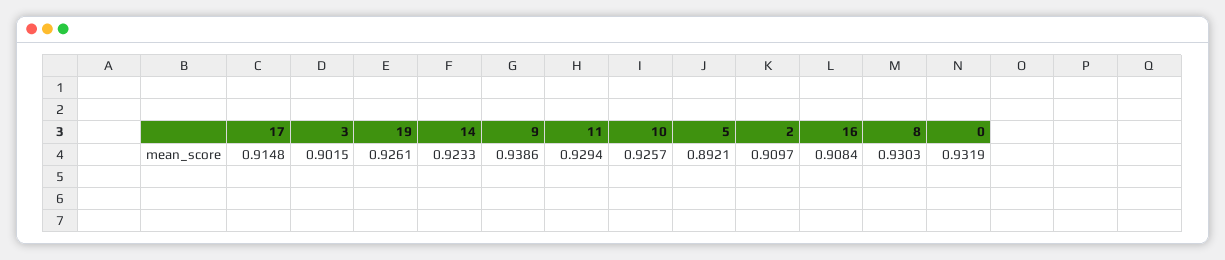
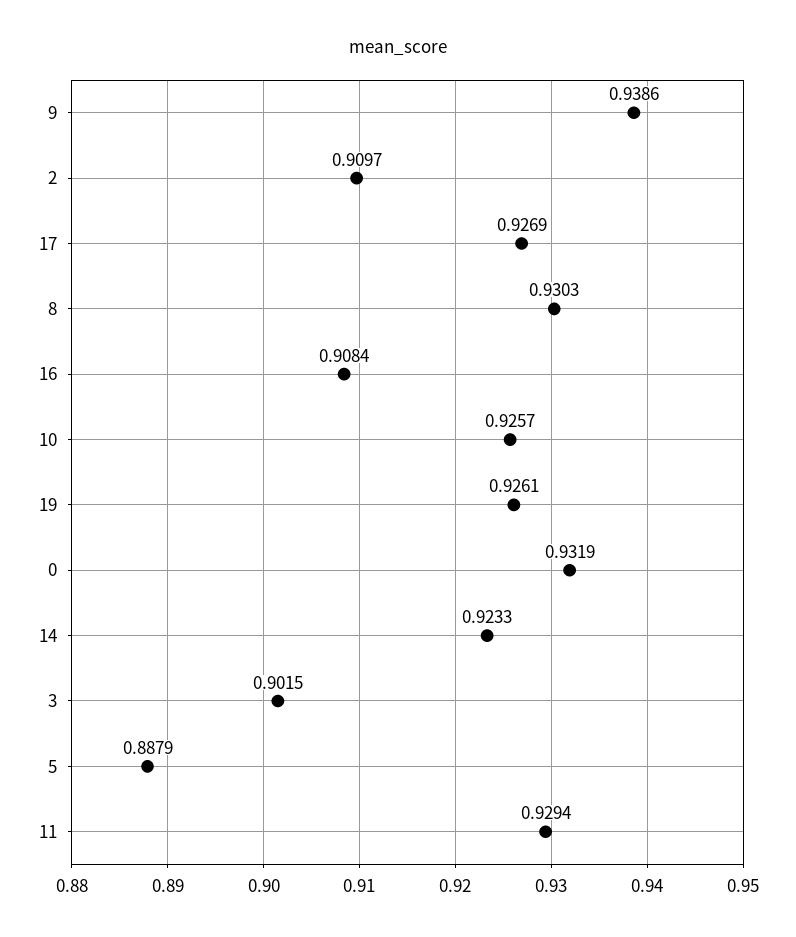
  {
-   "17": 0.9148,
+   "17": 0.9269,
    "3": 0.9015,
    "19": 0.9261,
    "14": 0.9233,
    "9": 0.9386,
    "11": 0.9294,
    "10": 0.9257,
-   "5": 0.8921,
+   "5": 0.8879,
    "2": 0.9097,
    "16": 0.9084,
    "8": 0.9303,
    "0": 0.9319
  }

